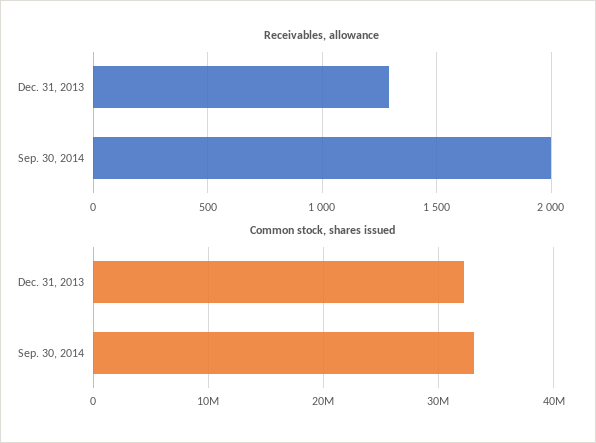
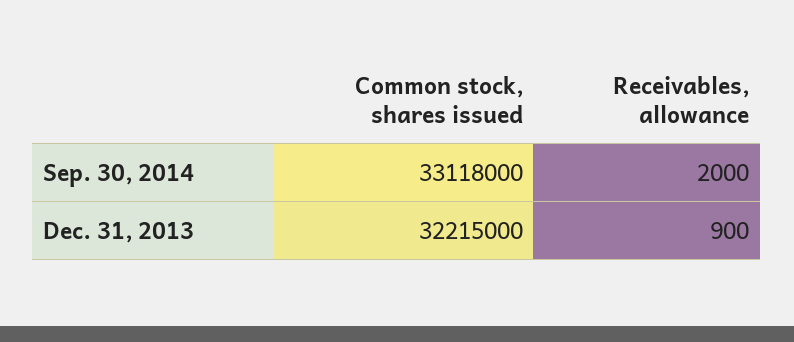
  {
    "Receivables, allowance": {
-     "Dec. 31, 2013": 1300,
+     "Dec. 31, 2013": 900,
      "Sep. 30, 2014": 2000
    },
    "Common stock, shares issued": {
      "Dec. 31, 2013": 32215000,
      "Sep. 30, 2014": 33118000
    }
  }

